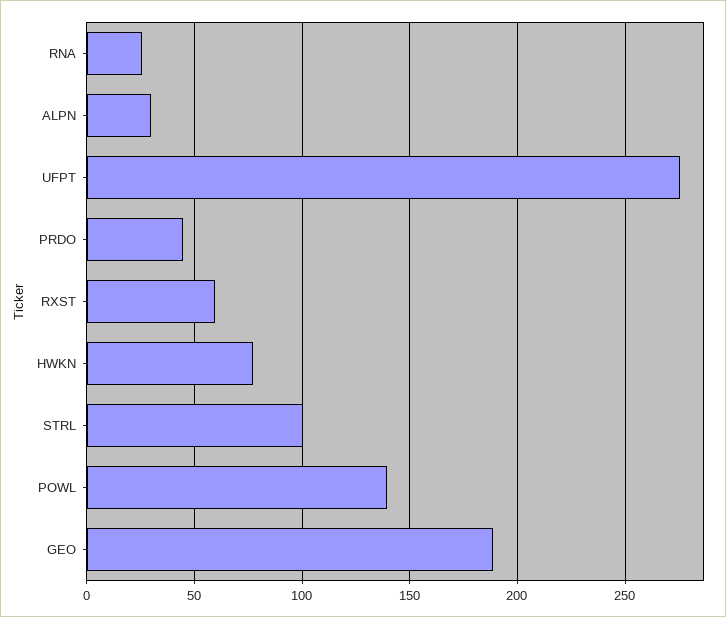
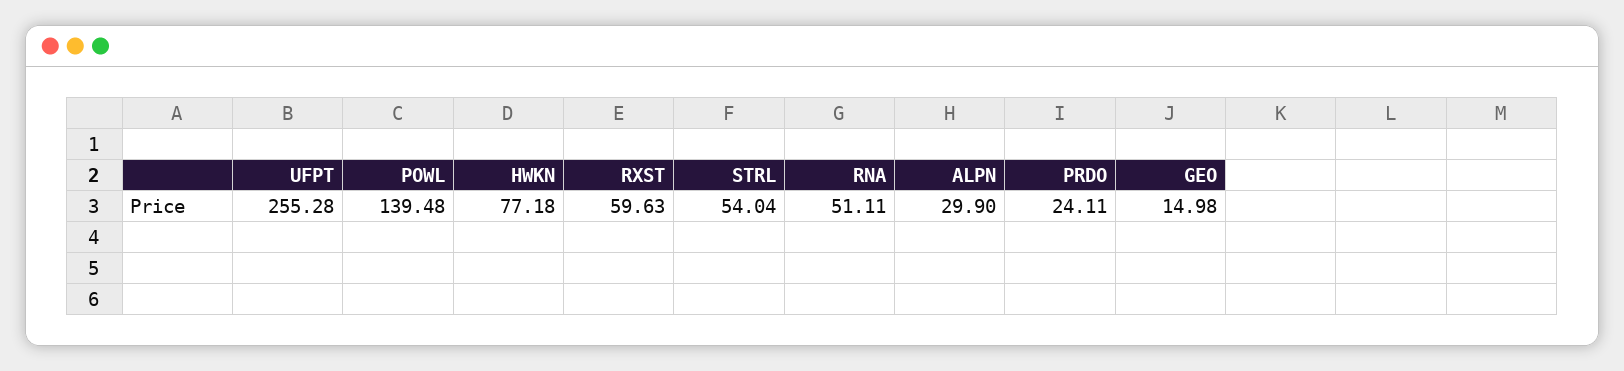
  {
-   "RNA": 25,
+   "RNA": 51.11,
    "ALPN": 29.9,
-   "UFPT": 275,
+   "UFPT": 255.28,
-   "PRDO": 45,
+   "PRDO": 24.11,
    "RXST": 59.63,
    "HWKN": 77.18,
-   "STRL": 100,
+   "STRL": 54.04,
    "POWL": 139.48,
-   "GEO": 190
+   "GEO": 14.98
  }

